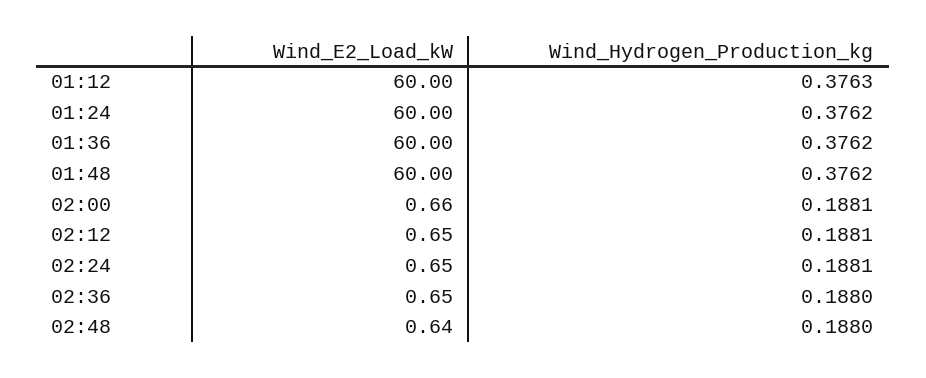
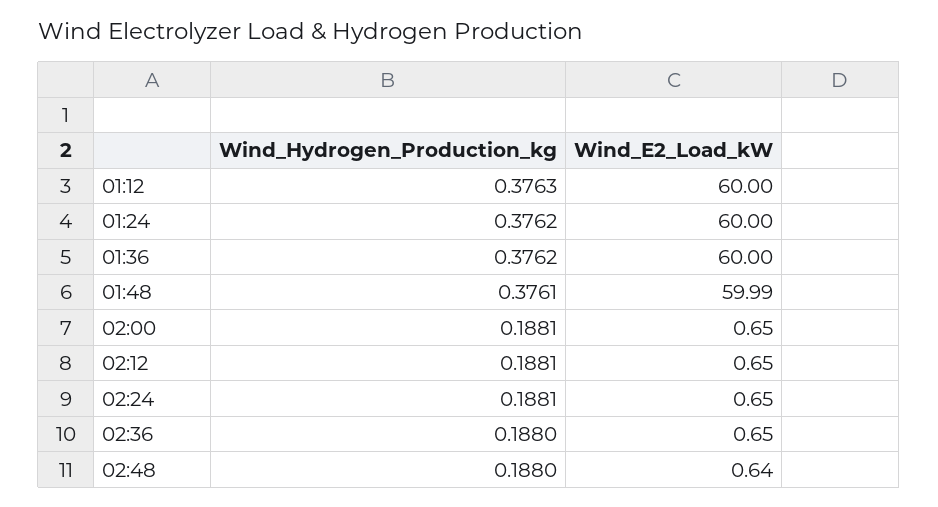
  {
    "Wind_E2_Load_kW": {
      "01:12": 60,
      "01:24": 60,
      "01:36": 60,
-     "01:48": 60,
+     "01:48": 59.99,
-     "02:00": 0.66,
+     "02:00": 0.65,
      "02:12": 0.65,
      "02:24": 0.65,
      "02:36": 0.65,
      "02:48": 0.64
    },
    "Wind_Hydrogen_Production_kg": {
      "01:12": 0.3763,
      "01:24": 0.3762,
      "01:36": 0.3762,
-     "01:48": 0.3762,
+     "01:48": 0.3761,
      "02:00": 0.1881,
      "02:12": 0.1881,
      "02:24": 0.1881,
      "02:36": 0.188,
      "02:48": 0.188
    }
  }

